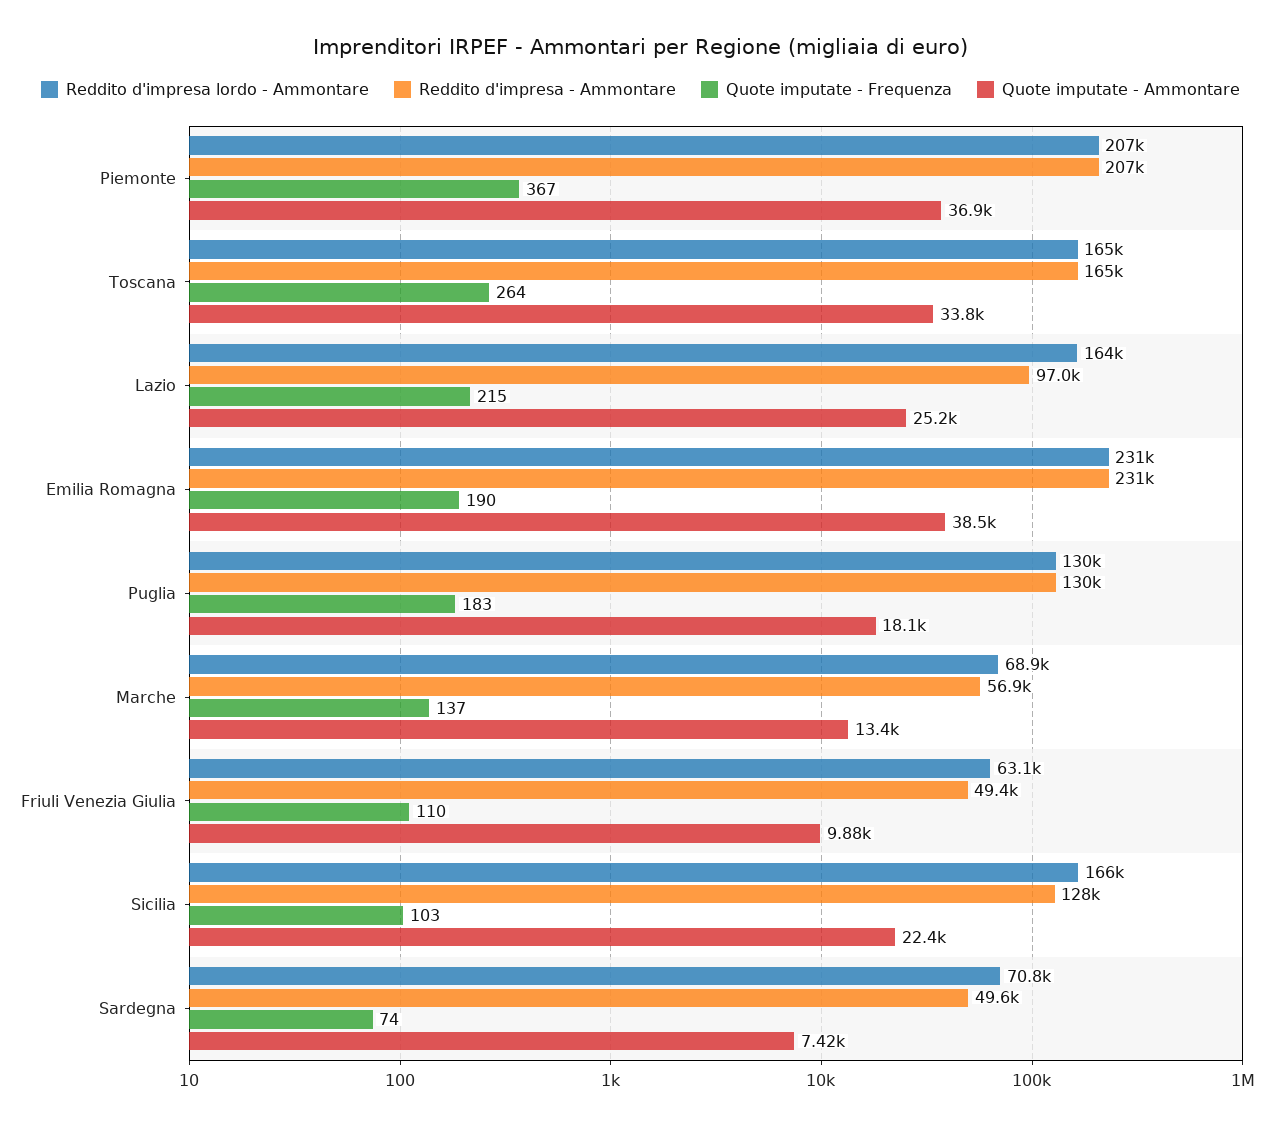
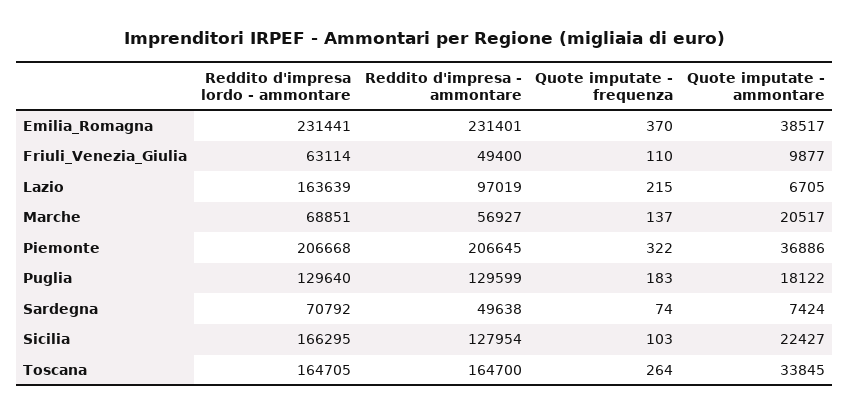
  {
    "Reddito d'impresa lordo - Ammontare": {
      "Piemonte": 206668,
      "Toscana": 164705,
      "Lazio": 163639,
      "Emilia Romagna": 231441,
      "Puglia": 129640,
      "Marche": 68851,
      "Friuli Venezia Giulia": 63114,
      "Sicilia": 166295,
      "Sardegna": 70792
    },
    "Reddito d'impresa - Ammontare": {
      "Piemonte": 206645,
      "Toscana": 164700,
      "Lazio": 97019,
      "Emilia Romagna": 231401,
      "Puglia": 129599,
      "Marche": 56927,
      "Friuli Venezia Giulia": 49400,
      "Sicilia": 127954,
      "Sardegna": 49638
    },
    "Quote imputate - Frequenza": {
-     "Piemonte": 367,
+     "Piemonte": 322,
      "Toscana": 264,
      "Lazio": 215,
-     "Emilia Romagna": 190,
+     "Emilia Romagna": 370,
      "Puglia": 183,
      "Marche": 137,
      "Friuli Venezia Giulia": 110,
      "Sicilia": 103,
      "Sardegna": 74
    },
    "Quote imputate - Ammontare": {
      "Piemonte": 36886,
      "Toscana": 33845,
-     "Lazio": 25200,
+     "Lazio": 6705,
      "Emilia Romagna": 38517,
      "Puglia": 18122,
-     "Marche": 13400,
+     "Marche": 20517,
      "Friuli Venezia Giulia": 9877,
      "Sicilia": 22427,
      "Sardegna": 7424
    }
  }

